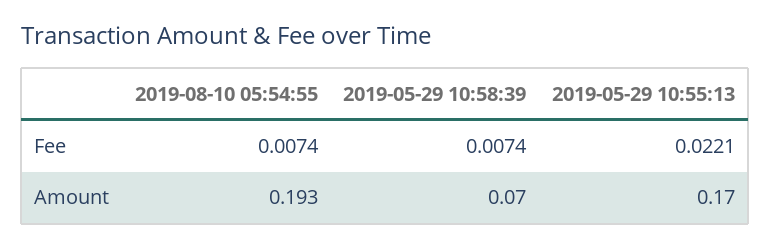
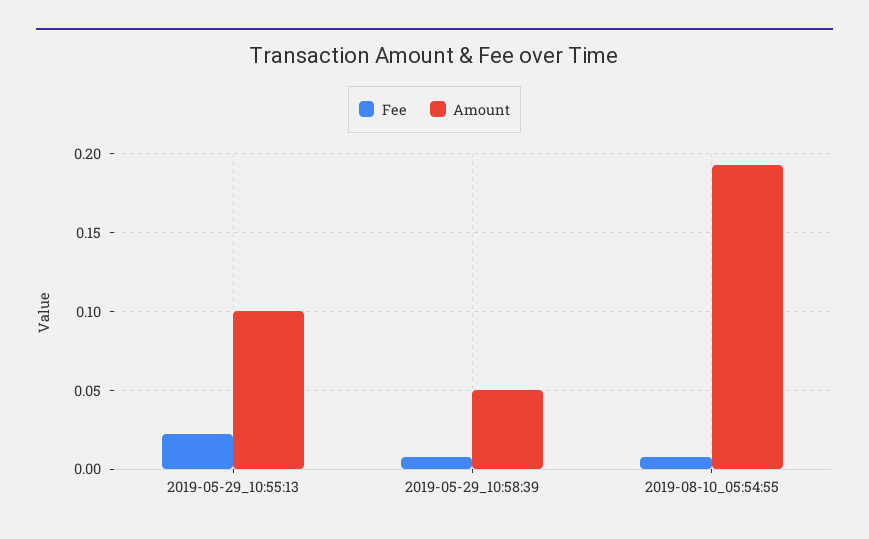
  {
    "Fee": {
      "2019-08-10 05:54:55": 0.0074,
      "2019-05-29 10:58:39": 0.0074,
      "2019-05-29 10:55:13": 0.0221
    },
    "Amount": {
      "2019-08-10 05:54:55": 0.193,
-     "2019-05-29 10:58:39": 0.07,
+     "2019-05-29 10:58:39": 0.05,
-     "2019-05-29 10:55:13": 0.17
+     "2019-05-29 10:55:13": 0.1
    }
  }

